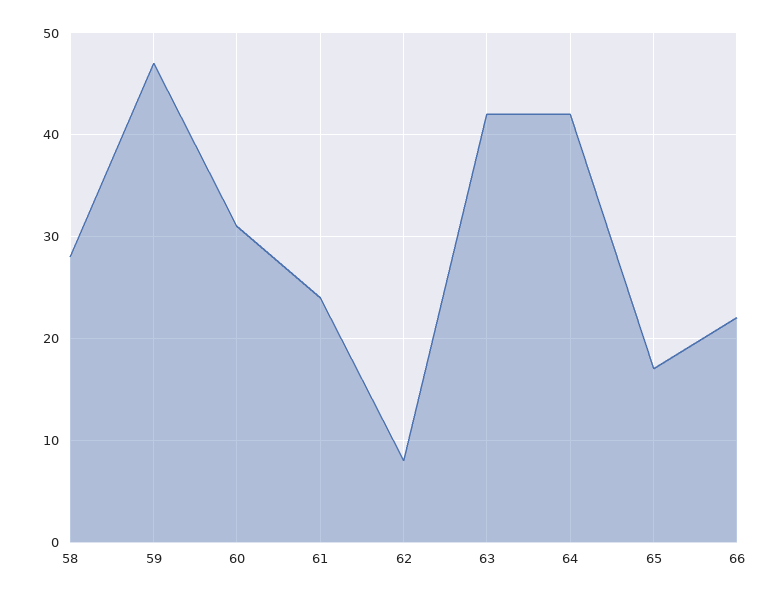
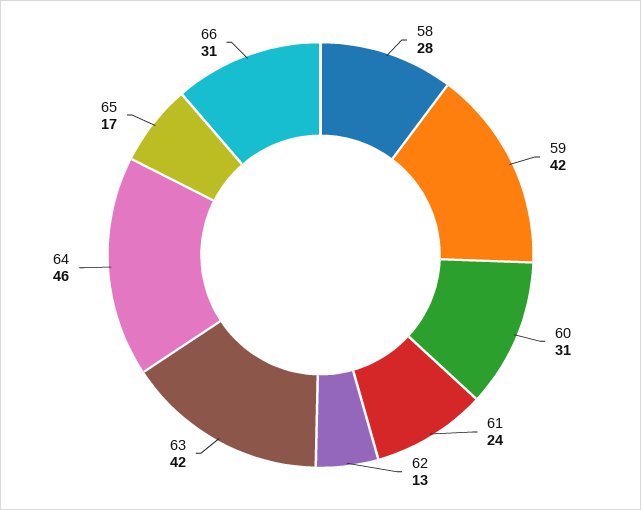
  {
    "58": 28,
-   "59": 47,
+   "59": 42,
    "60": 31,
    "61": 24,
-   "62": 8,
+   "62": 13,
    "63": 42,
-   "64": 42,
+   "64": 46,
    "65": 17,
-   "66": 22
+   "66": 31
  }

